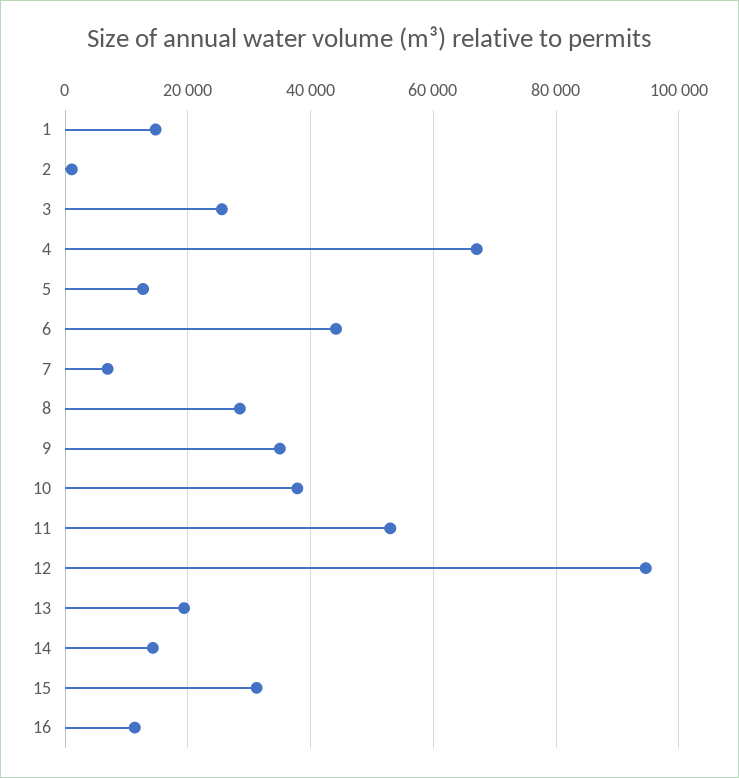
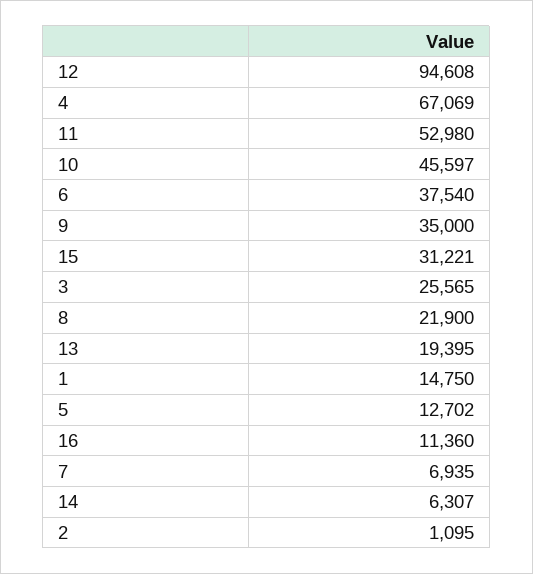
  {
    "1": 14750,
    "2": 1095,
    "3": 25565,
    "4": 67069,
    "5": 12702,
-   "6": 44000,
+   "6": 37540,
    "7": 6935,
-   "8": 28000,
+   "8": 21900,
    "9": 35000,
-   "10": 38000,
+   "10": 45597,
    "11": 52980,
    "12": 94608,
    "13": 19395,
-   "14": 14000,
+   "14": 6307,
    "15": 31221,
    "16": 11360
  }

